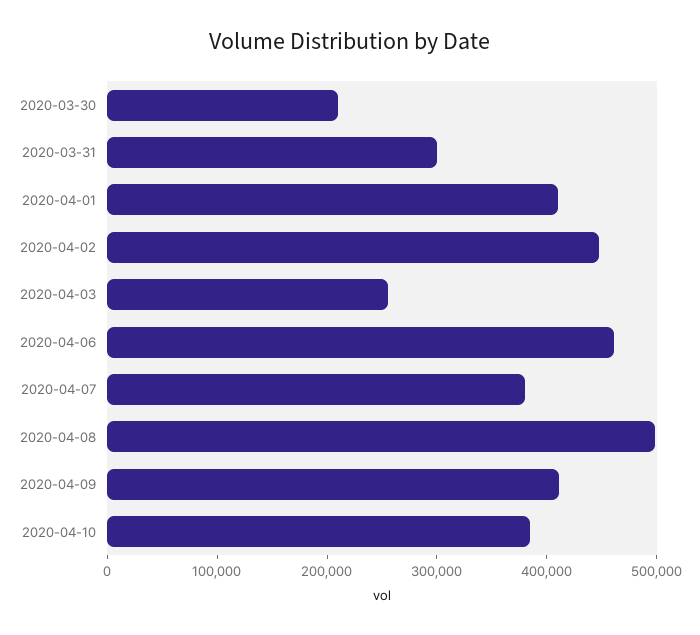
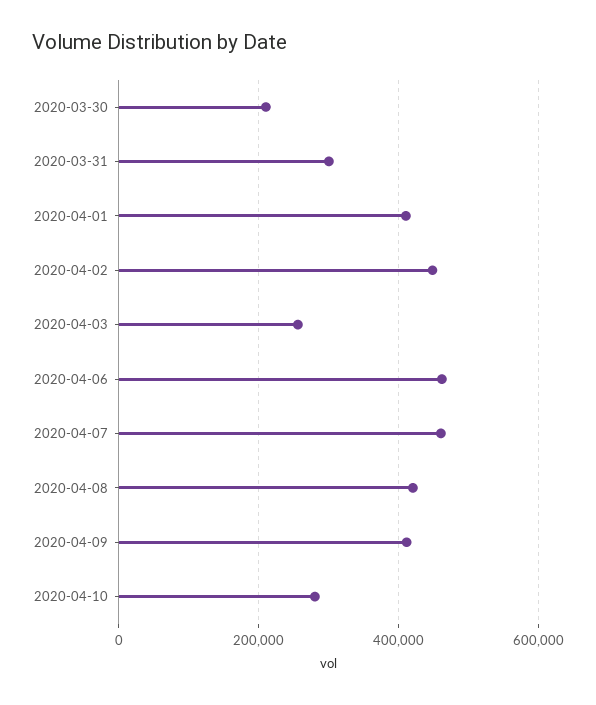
  {
    "2020-03-30": 220000,
    "2020-03-31": 300000,
    "2020-04-01": 420000,
    "2020-04-02": 440000,
    "2020-04-03": 260000,
    "2020-04-06": 460000,
-   "2020-04-07": 380000,
+   "2020-04-07": 460000,
-   "2020-04-08": 500000,
+   "2020-04-08": 420000,
    "2020-04-09": 420000,
-   "2020-04-10": 380000
+   "2020-04-10": 280000
  }

